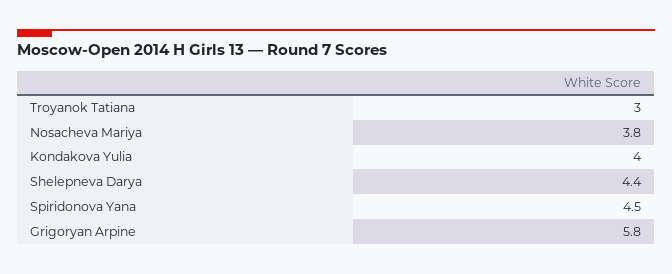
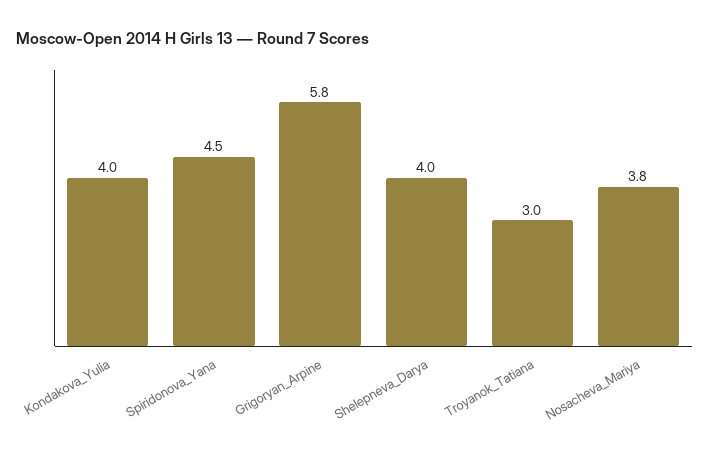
  {
    "Troyanok Tatiana": 3,
    "Nosacheva Mariya": 3.8,
    "Kondakova Yulia": 4,
-   "Shelepneva Darya": 4.4,
+   "Shelepneva Darya": 4,
    "Spiridonova Yana": 4.5,
    "Grigoryan Arpine": 5.8
  }

